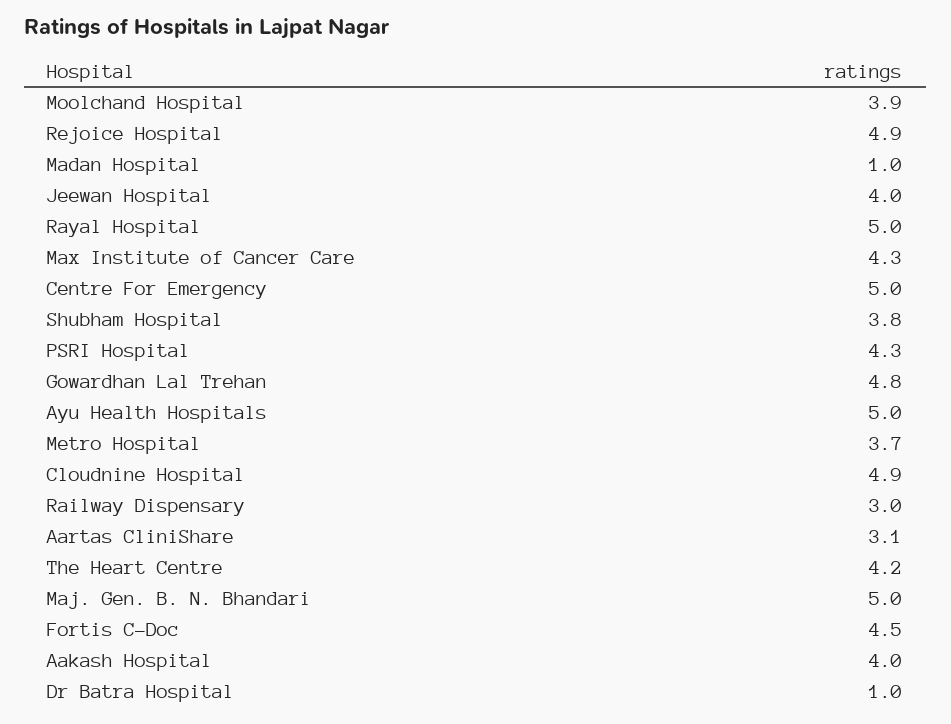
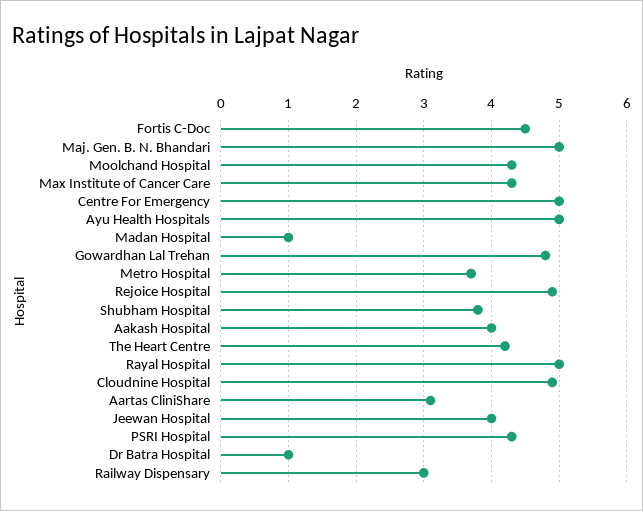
  {
-   "Moolchand Hospital": 3.9,
+   "Moolchand Hospital": 4.3,
    "Rejoice Hospital": 4.9,
    "Madan Hospital": 1,
    "Jeewan Hospital": 4,
    "Rayal Hospital": 5,
    "Max Institute of Cancer Care": 4.3,
    "Centre For Emergency": 5,
    "Shubham Hospital": 3.8,
    "PSRI Hospital": 4.3,
    "Gowardhan Lal Trehan": 4.8,
    "Ayu Health Hospitals": 5,
    "Metro Hospital": 3.7,
    "Cloudnine Hospital": 4.9,
    "Railway Dispensary": 3,
    "Aartas CliniShare": 3.1,
    "The Heart Centre": 4.2,
    "Maj. Gen. B. N. Bhandari": 5,
    "Fortis C-Doc": 4.5,
    "Aakash Hospital": 4,
    "Dr Batra Hospital": 1
  }

